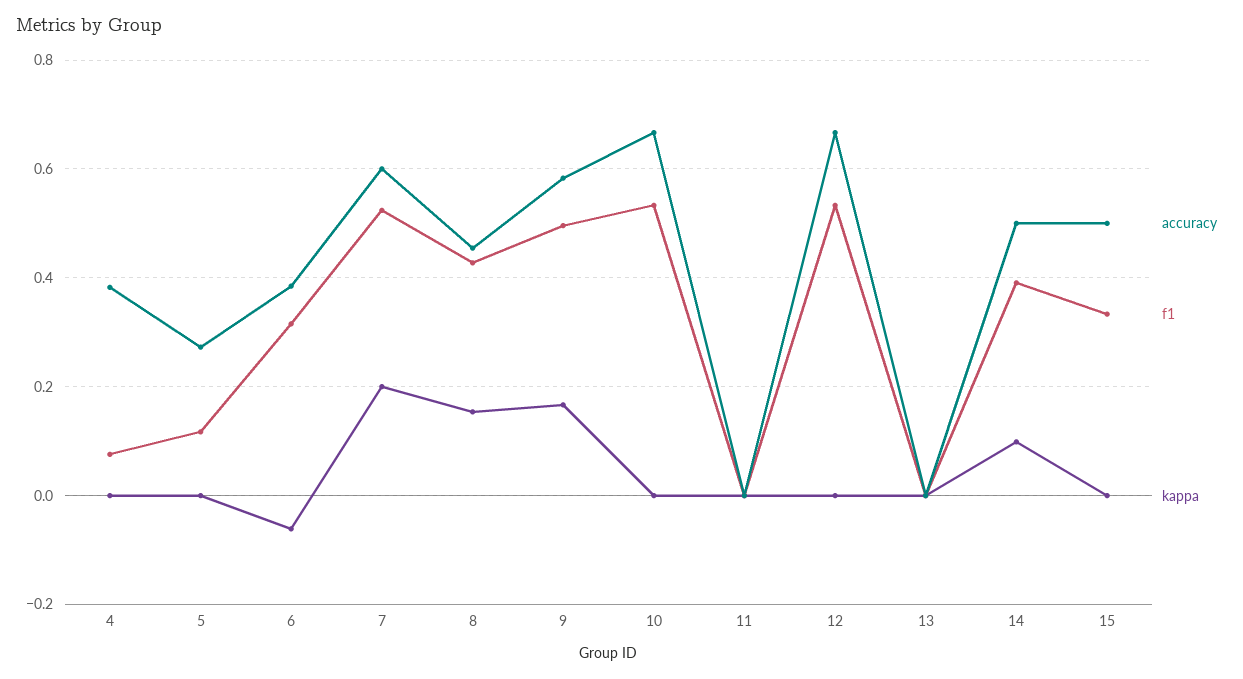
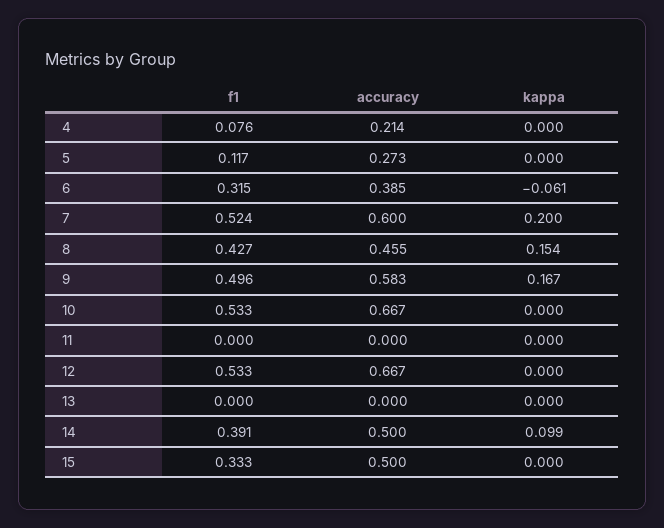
  {
    "accuracy": {
-     "4": 0.38,
+     "4": 0.214,
      "5": 0.273,
      "6": 0.385,
      "7": 0.6,
      "8": 0.455,
      "9": 0.583,
      "10": 0.667,
      "11": 0,
      "12": 0.667,
      "13": 0,
      "14": 0.5,
      "15": 0.5
    },
    "f1": {
      "4": 0.076,
      "5": 0.117,
      "6": 0.315,
      "7": 0.524,
      "8": 0.427,
      "9": 0.496,
      "10": 0.533,
      "11": 0,
      "12": 0.533,
      "13": 0,
      "14": 0.391,
      "15": 0.333
    },
    "kappa": {
      "4": 0,
      "5": 0,
      "6": -0.061,
      "7": 0.2,
      "8": 0.154,
      "9": 0.167,
      "10": 0,
      "11": 0,
      "12": 0,
      "13": 0,
      "14": 0.099,
      "15": 0
    }
  }

